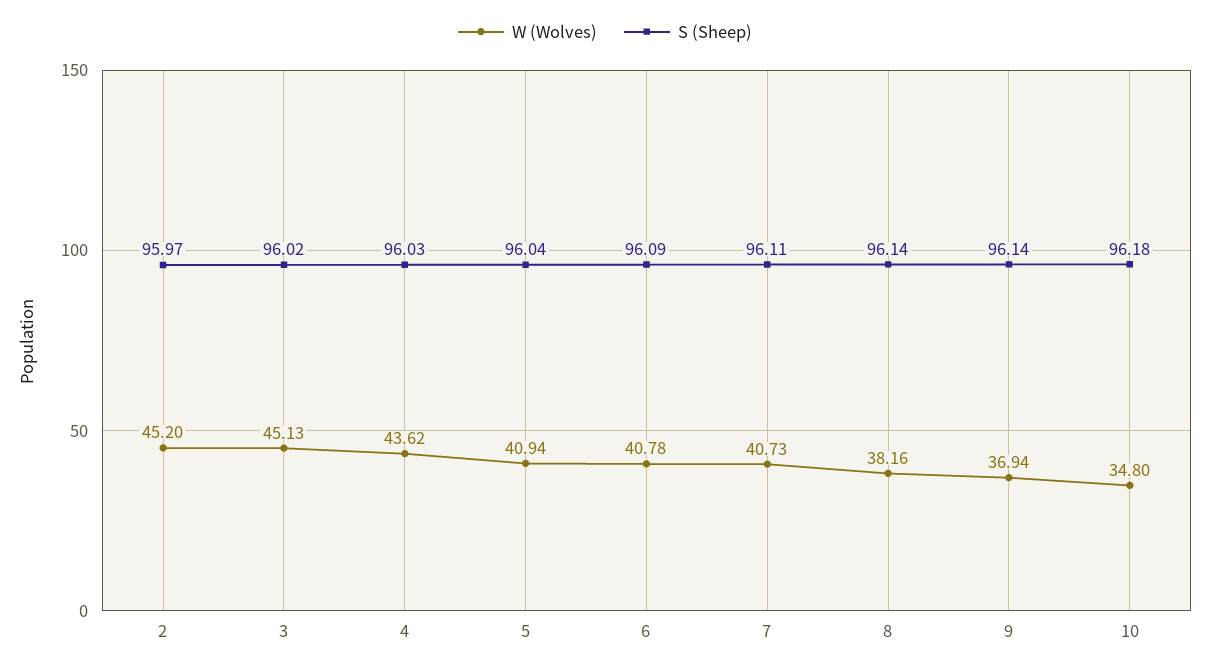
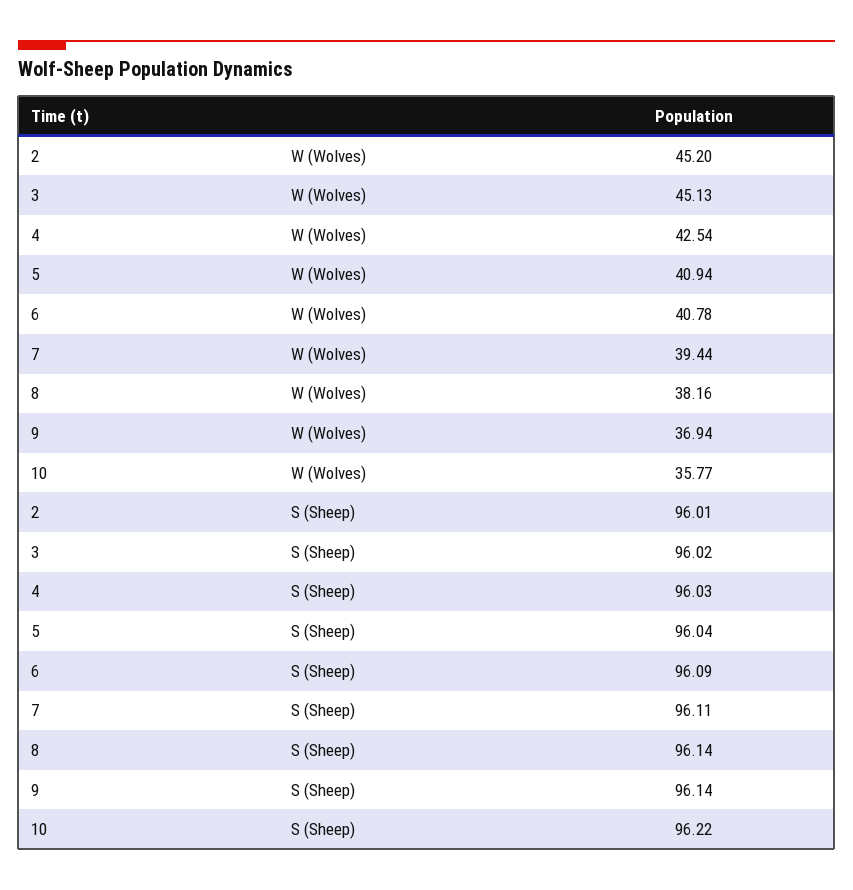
  {
    "W (Wolves)": {
      "2": 45.2,
      "3": 45.13,
-     "4": 43.62,
+     "4": 42.54,
      "5": 40.94,
      "6": 40.78,
-     "7": 40.73,
+     "7": 39.44,
      "8": 38.16,
      "9": 36.94,
-     "10": 34.8
+     "10": 35.77
    },
    "S (Sheep)": {
-     "2": 95.97,
+     "2": 96.01,
      "3": 96.02,
      "4": 96.03,
      "5": 96.04,
      "6": 96.09,
      "7": 96.11,
      "8": 96.14,
      "9": 96.14,
-     "10": 96.18
+     "10": 96.22
    }
  }

